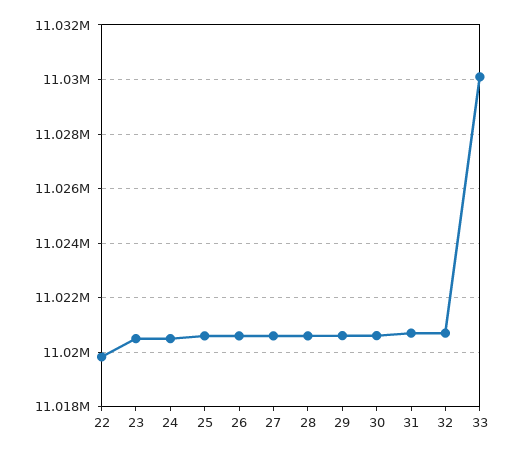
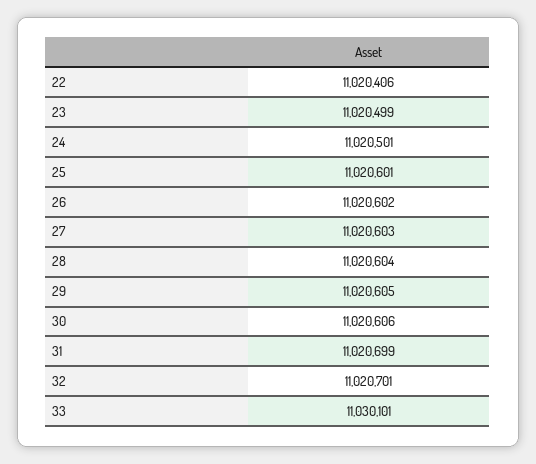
  {
-   "22": 11019750,
+   "22": 11020406,
    "23": 11020499,
    "24": 11020501,
    "25": 11020601,
    "26": 11020602,
    "27": 11020603,
    "28": 11020604,
    "29": 11020605,
    "30": 11020606,
    "31": 11020699,
    "32": 11020701,
    "33": 11030101
  }

